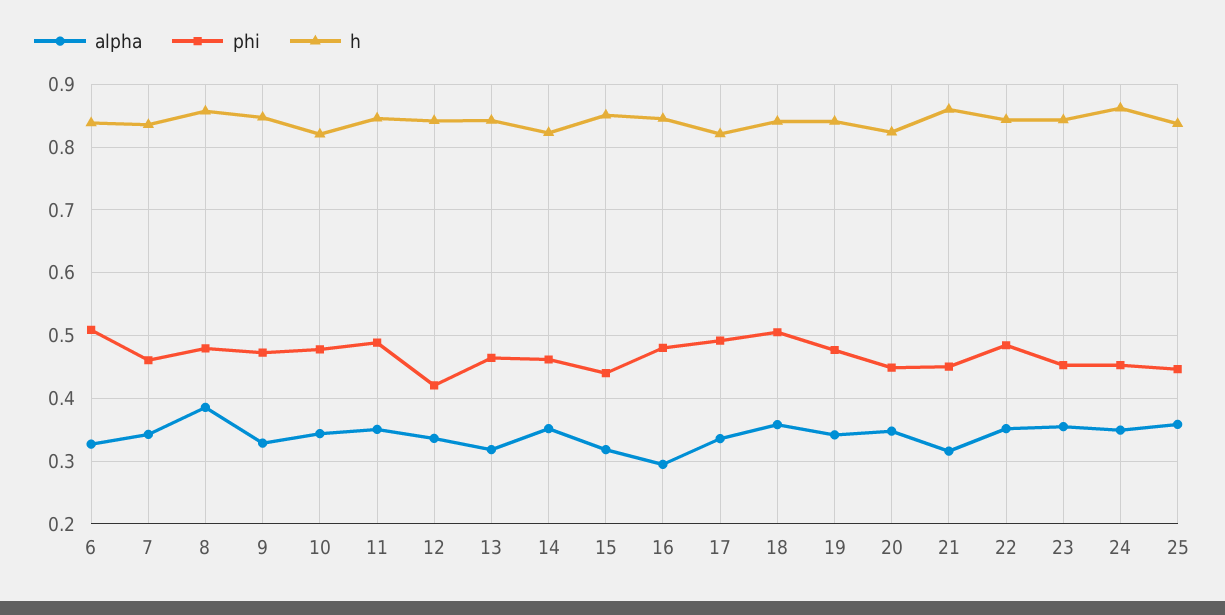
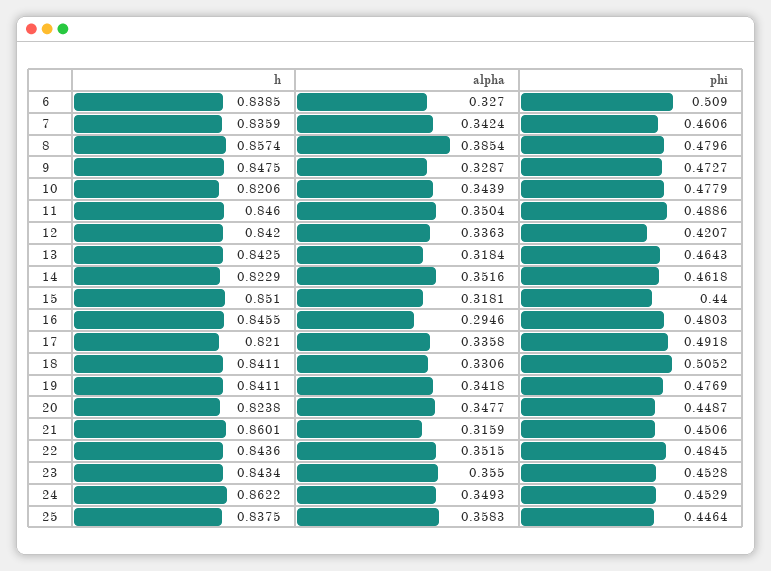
  {
    "alpha": {
      "6": 0.327,
      "7": 0.3424,
      "8": 0.3854,
      "9": 0.3287,
      "10": 0.3439,
      "11": 0.3504,
      "12": 0.3363,
      "13": 0.3184,
      "14": 0.3516,
      "15": 0.3181,
      "16": 0.2946,
      "17": 0.3358,
-     "18": 0.36,
+     "18": 0.3306,
      "19": 0.3418,
      "20": 0.3477,
      "21": 0.3159,
      "22": 0.3515,
      "23": 0.355,
      "24": 0.3493,
      "25": 0.3583
    },
    "phi": {
      "6": 0.509,
      "7": 0.4606,
      "8": 0.4796,
      "9": 0.4727,
      "10": 0.4779,
      "11": 0.4886,
      "12": 0.4207,
      "13": 0.4643,
      "14": 0.4618,
      "15": 0.44,
      "16": 0.4803,
      "17": 0.4918,
      "18": 0.5052,
      "19": 0.4769,
      "20": 0.4487,
      "21": 0.4506,
      "22": 0.4845,
      "23": 0.4528,
      "24": 0.4529,
      "25": 0.4464
    },
    "h": {
      "6": 0.8385,
      "7": 0.8359,
      "8": 0.8574,
      "9": 0.8475,
      "10": 0.8206,
      "11": 0.846,
      "12": 0.842,
      "13": 0.8425,
      "14": 0.8229,
      "15": 0.851,
      "16": 0.8455,
      "17": 0.821,
      "18": 0.8411,
      "19": 0.8411,
      "20": 0.8238,
      "21": 0.8601,
      "22": 0.8436,
      "23": 0.8434,
      "24": 0.8622,
      "25": 0.8375
    }
  }

